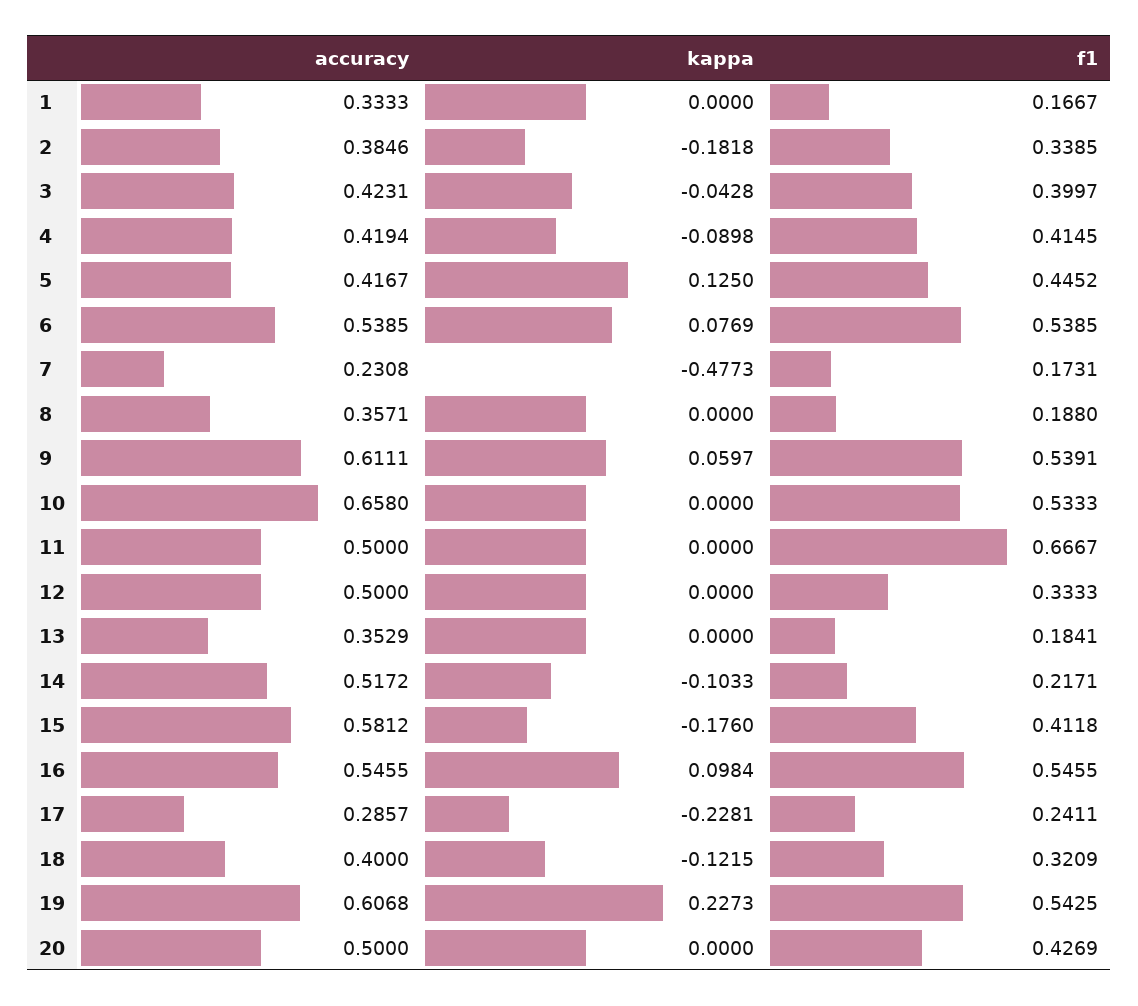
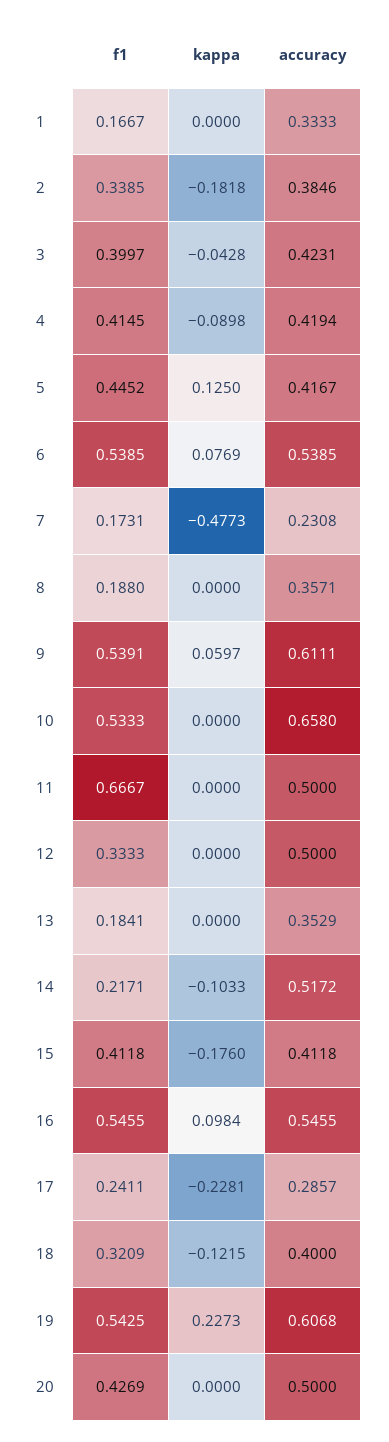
  {
    "accuracy": {
      "1": 0.3333,
      "2": 0.3846,
      "3": 0.4231,
      "4": 0.4194,
      "5": 0.4167,
      "6": 0.5385,
      "7": 0.2308,
      "8": 0.3571,
      "9": 0.6111,
      "10": 0.658,
      "11": 0.5,
      "12": 0.5,
      "13": 0.3529,
      "14": 0.5172,
-     "15": 0.5812,
+     "15": 0.4118,
      "16": 0.5455,
      "17": 0.2857,
      "18": 0.4,
      "19": 0.6068,
      "20": 0.5
    },
    "kappa": {
      "1": 0,
      "2": -0.1818,
      "3": -0.0428,
      "4": -0.0898,
      "5": 0.125,
      "6": 0.0769,
      "7": -0.4773,
      "8": 0,
      "9": 0.0597,
      "10": 0,
      "11": 0,
      "12": 0,
      "13": 0,
      "14": -0.1033,
      "15": -0.176,
      "16": 0.0984,
      "17": -0.2281,
      "18": -0.1215,
      "19": 0.2273,
      "20": 0
    },
    "f1": {
      "1": 0.1667,
      "2": 0.3385,
      "3": 0.3997,
      "4": 0.4145,
      "5": 0.4452,
      "6": 0.5385,
      "7": 0.1731,
      "8": 0.188,
      "9": 0.5391,
      "10": 0.5333,
      "11": 0.6667,
      "12": 0.3333,
      "13": 0.1841,
      "14": 0.2171,
      "15": 0.4118,
      "16": 0.5455,
      "17": 0.2411,
      "18": 0.3209,
      "19": 0.5425,
      "20": 0.4269
    }
  }

